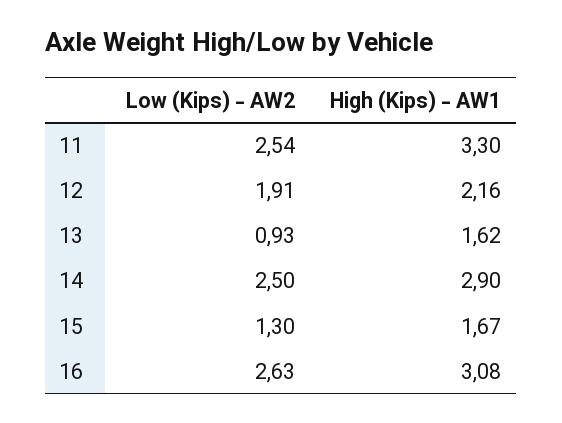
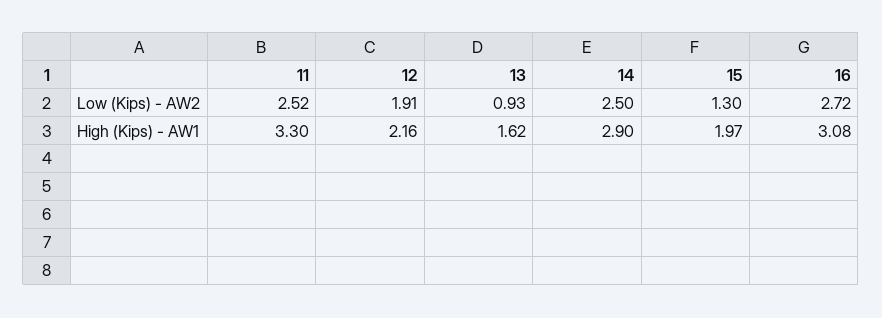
  {
    "Low (Kips) - AW2": {
-     "11": 2.54,
+     "11": 2.52,
      "12": 1.91,
      "13": 0.93,
      "14": 2.5,
      "15": 1.3,
-     "16": 2.63
+     "16": 2.72
    },
    "High (Kips) - AW1": {
      "11": 3.3,
      "12": 2.16,
      "13": 1.62,
      "14": 2.9,
-     "15": 1.67,
+     "15": 1.97,
      "16": 3.08
    }
  }

